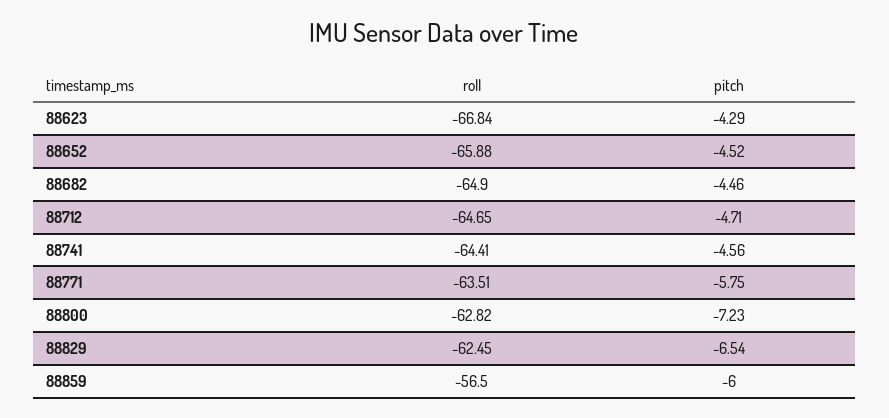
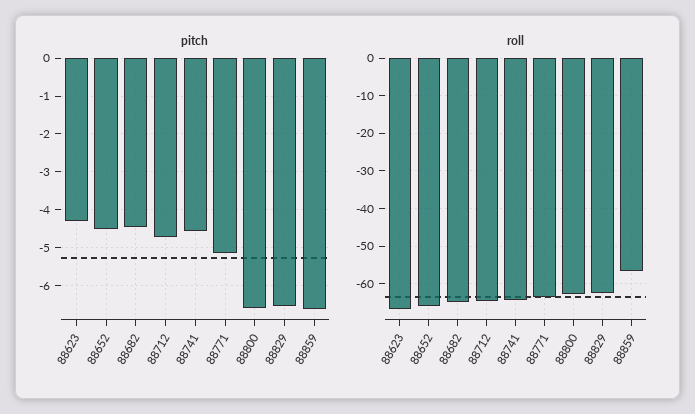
  {
    "roll": {
      "88623": -66.84,
      "88652": -65.88,
      "88682": -64.9,
      "88712": -64.65,
      "88741": -64.41,
      "88771": -63.51,
      "88800": -62.82,
      "88829": -62.45,
      "88859": -56.5
    },
    "pitch": {
      "88623": -4.29,
      "88652": -4.52,
      "88682": -4.46,
      "88712": -4.71,
      "88741": -4.56,
-     "88771": -5.75,
+     "88771": -5.2,
-     "88800": -7.23,
+     "88800": -6.6,
      "88829": -6.54,
-     "88859": -6
+     "88859": -6.6
    }
  }

